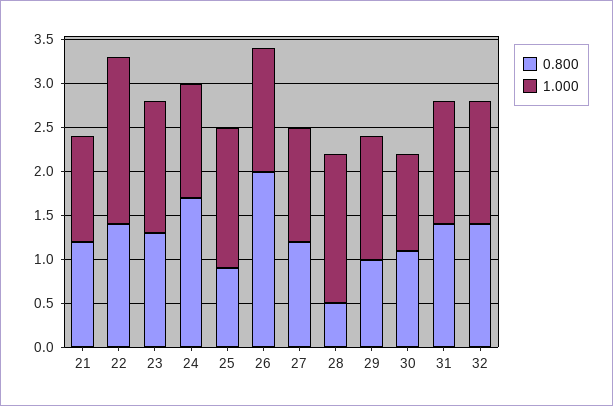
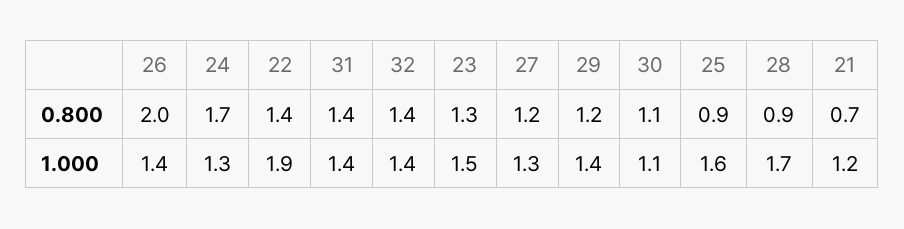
  {
    "0.800": {
-     "21": 1.2,
+     "21": 0.7,
      "22": 1.4,
      "23": 1.3,
      "24": 1.7,
      "25": 0.9,
      "26": 2,
      "27": 1.2,
-     "28": 0.5,
+     "28": 0.9,
-     "29": 1,
+     "29": 1.2,
      "30": 1.1,
      "31": 1.4,
      "32": 1.4
    },
    "1.000": {
      "21": 1.2,
      "22": 1.9,
      "23": 1.5,
      "24": 1.3,
      "25": 1.6,
      "26": 1.4,
      "27": 1.3,
      "28": 1.7,
      "29": 1.4,
      "30": 1.1,
      "31": 1.4,
      "32": 1.4
    }
  }

